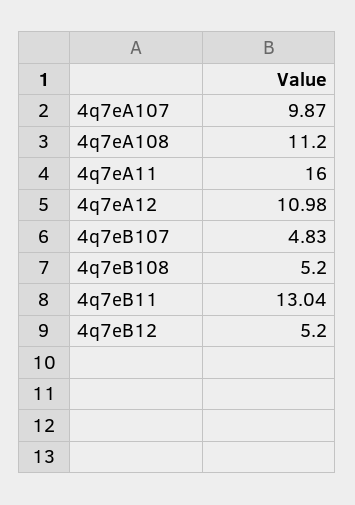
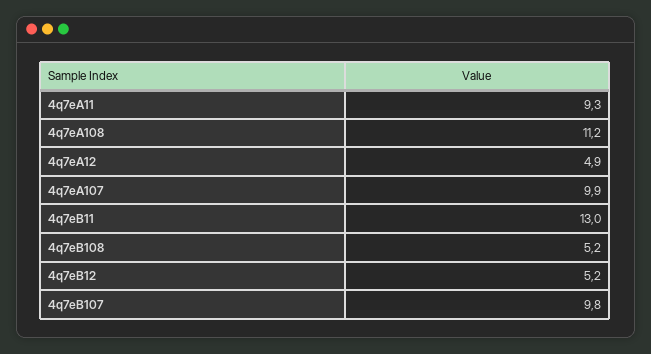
  {
    "4q7eA107": 9.87,
    "4q7eA108": 11.2,
-   "4q7eA11": 16,
+   "4q7eA11": 9.3,
-   "4q7eA12": 10.98,
+   "4q7eA12": 4.9,
-   "4q7eB107": 4.83,
+   "4q7eB107": 9.8,
    "4q7eB108": 5.2,
    "4q7eB11": 13.04,
    "4q7eB12": 5.2
  }

